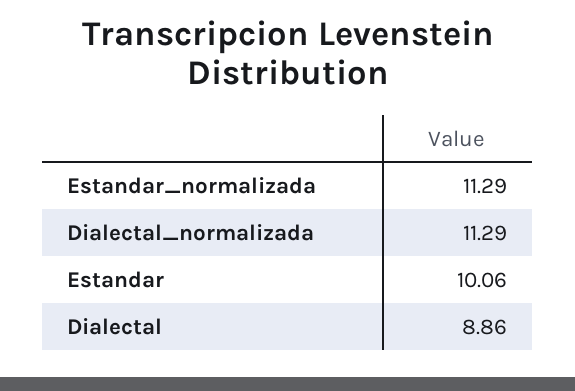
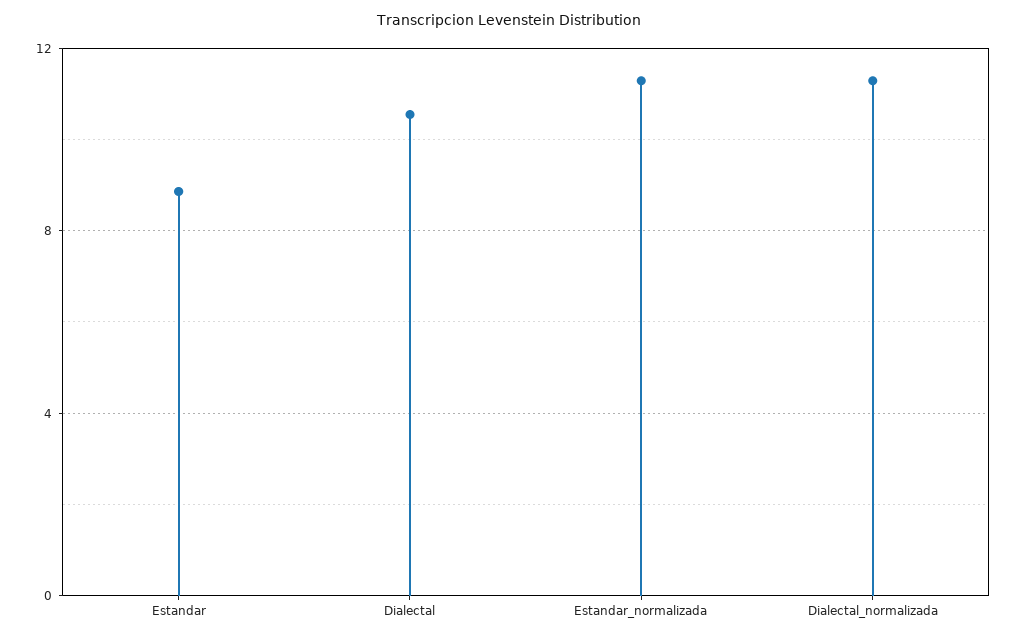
  {
    "Estandar_normalizada": 11.29,
    "Dialectal_normalizada": 11.29,
-   "Estandar": 10.06,
+   "Estandar": 9,
-   "Dialectal": 8.86
+   "Dialectal": 10.5
  }

